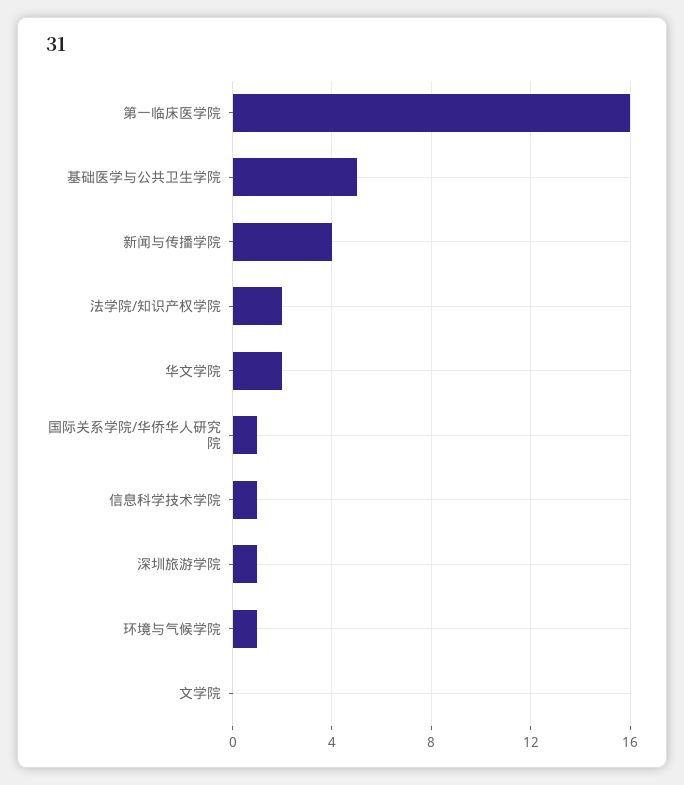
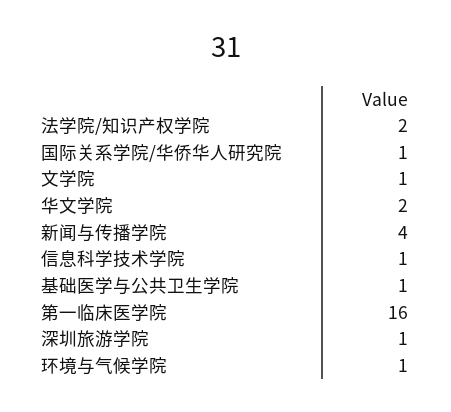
  {
    "第一临床医学院": 16,
-   "基础医学与公共卫生学院": 5,
+   "基础医学与公共卫生学院": 1,
    "新闻与传播学院": 4,
    "法学院/知识产权学院": 2,
    "华文学院": 2,
    "国际关系学院/华侨华人研究院": 1,
    "信息科学技术学院": 1,
    "深圳旅游学院": 1,
    "环境与气候学院": 1,
-   "文学院": 0
+   "文学院": 1
  }

